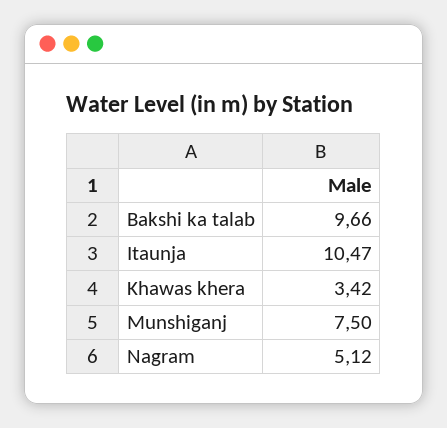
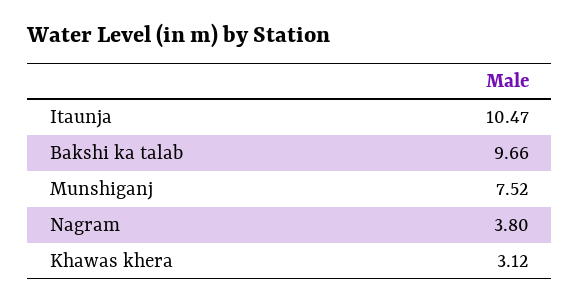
  {
    "Bakshi ka talab": 9.66,
    "Itaunja": 10.47,
-   "Khawas khera": 3.42,
+   "Khawas khera": 3.12,
-   "Munshiganj": 7.5,
+   "Munshiganj": 7.52,
-   "Nagram": 5.12
+   "Nagram": 3.8
  }

